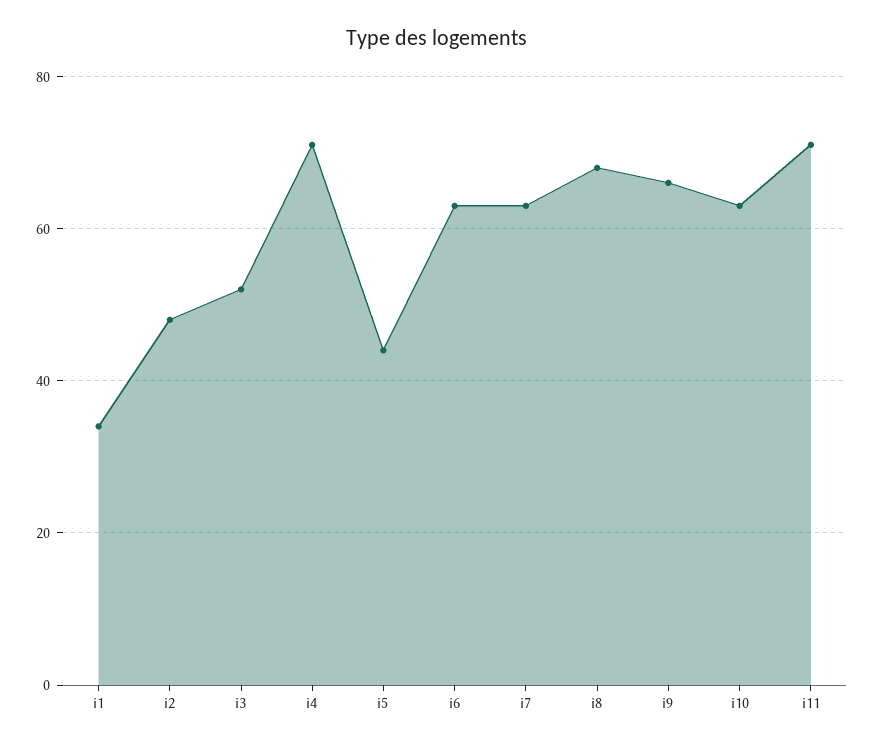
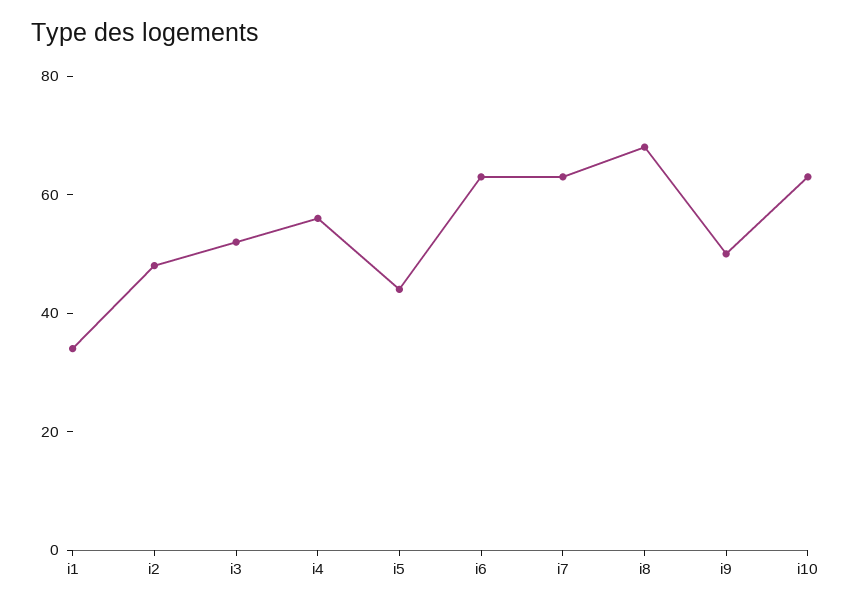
  {
    "i1": 35,
    "i2": 50,
    "i3": 50,
-   "i4": 70,
+   "i4": 55,
    "i5": 45,
    "i6": 65,
    "i7": 65,
    "i8": 70,
-   "i9": 65,
+   "i9": 50,
-   "i10": 65,
+   "i10": 65
-   "i11": 70
  }

